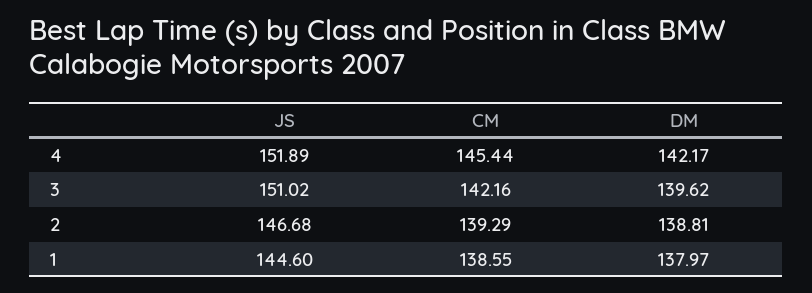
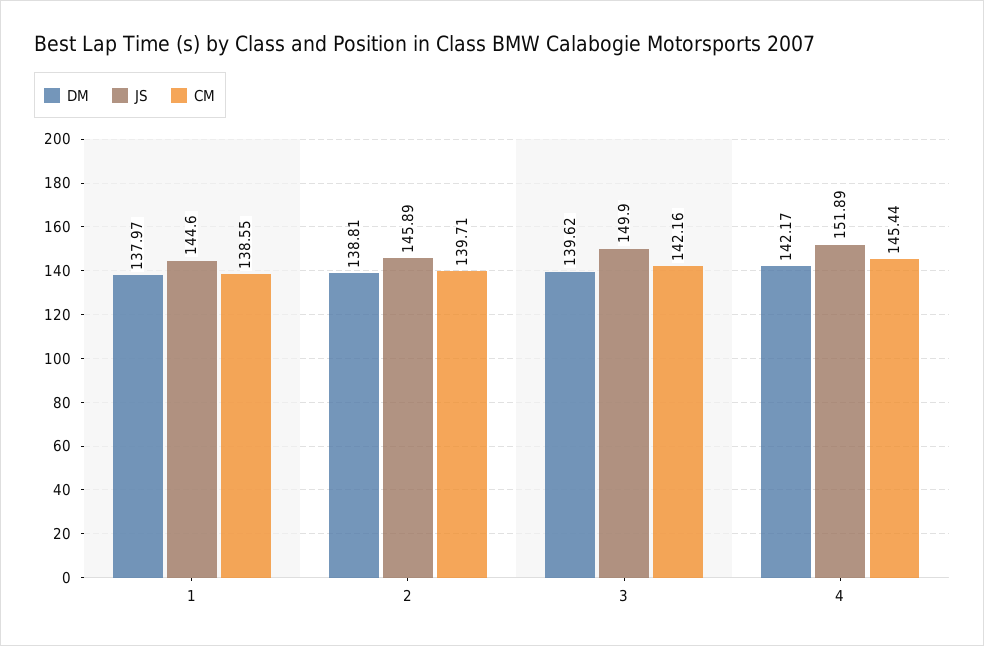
  {
    "JS": {
      "4": 151.89,
-     "3": 151.02,
+     "3": 149.9,
-     "2": 146.68,
+     "2": 145.89,
      "1": 144.6
    },
    "CM": {
      "4": 145.44,
      "3": 142.16,
-     "2": 139.29,
+     "2": 139.71,
      "1": 138.55
    },
    "DM": {
      "4": 142.17,
      "3": 139.62,
      "2": 138.81,
      "1": 137.97
    }
  }

